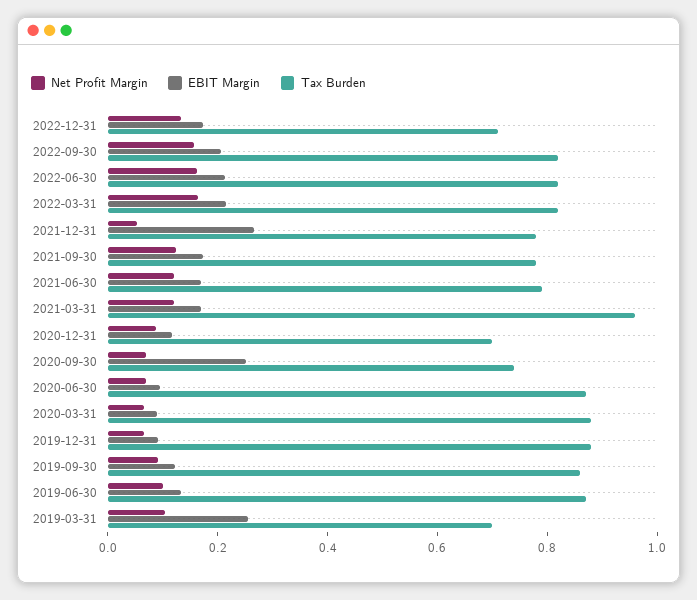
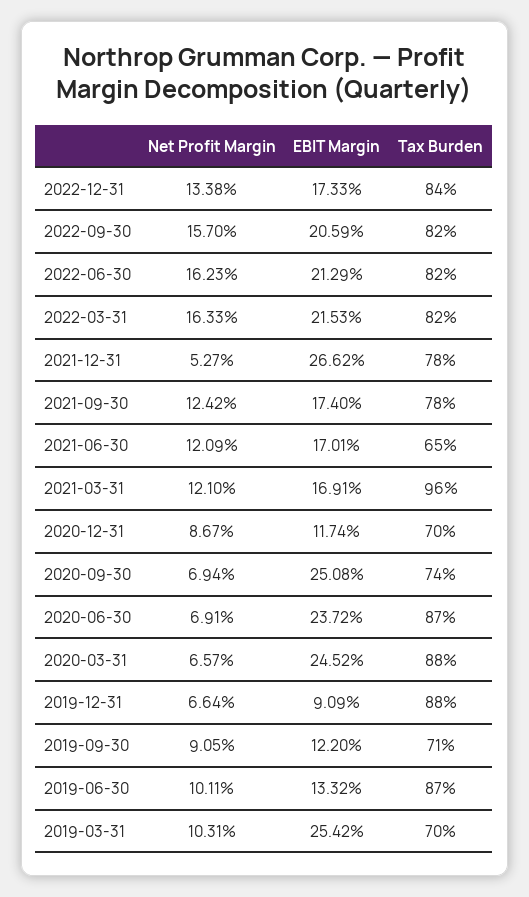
  {
    "Net Profit Margin": {
      "2022-12-31": 0.1338,
      "2022-09-30": 0.157,
      "2022-06-30": 0.1623,
      "2022-03-31": 0.1633,
      "2021-12-31": 0.0527,
      "2021-09-30": 0.1242,
      "2021-06-30": 0.1209,
      "2021-03-31": 0.121,
      "2020-12-31": 0.0867,
      "2020-09-30": 0.0694,
      "2020-06-30": 0.0691,
      "2020-03-31": 0.0657,
      "2019-12-31": 0.0664,
      "2019-09-30": 0.0905,
      "2019-06-30": 0.1011,
      "2019-03-31": 0.1031
    },
    "EBIT Margin": {
      "2022-12-31": 0.1733,
      "2022-09-30": 0.2059,
      "2022-06-30": 0.2129,
      "2022-03-31": 0.2153,
      "2021-12-31": 0.2662,
      "2021-09-30": 0.174,
      "2021-06-30": 0.1701,
      "2021-03-31": 0.1691,
      "2020-12-31": 0.1174,
      "2020-09-30": 0.2508,
-     "2020-06-30": 0.1,
+     "2020-06-30": 0.2372,
-     "2020-03-31": 0.1,
+     "2020-03-31": 0.2452,
      "2019-12-31": 0.0909,
      "2019-09-30": 0.122,
      "2019-06-30": 0.1332,
      "2019-03-31": 0.2542
    },
    "Tax Burden": {
-     "2022-12-31": 0.7,
+     "2022-12-31": 0.84,
      "2022-09-30": 0.82,
      "2022-06-30": 0.82,
      "2022-03-31": 0.82,
      "2021-12-31": 0.78,
      "2021-09-30": 0.78,
-     "2021-06-30": 0.8,
+     "2021-06-30": 0.65,
      "2021-03-31": 0.96,
      "2020-12-31": 0.7,
      "2020-09-30": 0.74,
      "2020-06-30": 0.87,
      "2020-03-31": 0.88,
      "2019-12-31": 0.88,
-     "2019-09-30": 0.85,
+     "2019-09-30": 0.71,
      "2019-06-30": 0.87,
      "2019-03-31": 0.7
    }
  }

